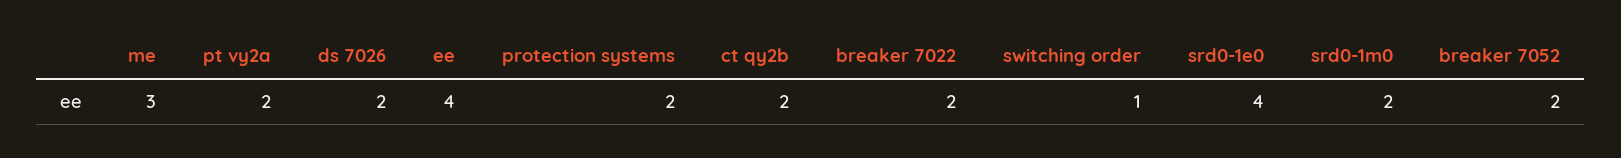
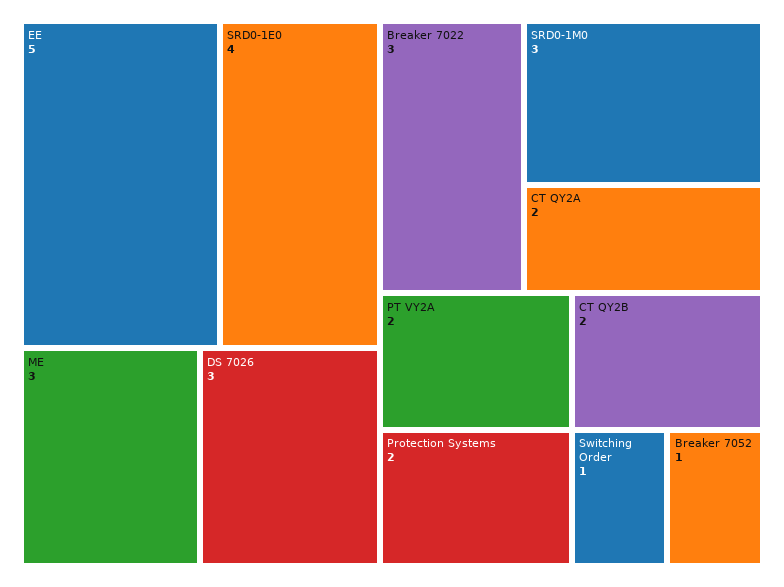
  {
    "me": 3,
    "pt vy2a": 2,
-   "ds 7026": 2,
+   "ds 7026": 3,
-   "ee": 4,
+   "ee": 5,
    "protection systems": 2,
    "ct qy2b": 2,
-   "breaker 7022": 2,
+   "breaker 7022": 3,
    "switching order": 1,
    "srd0-1e0": 4,
-   "srd0-1m0": 2,
+   "srd0-1m0": 3,
-   "breaker 7052": 2
+   "breaker 7052": 1,
+   "CT QY2A": 2
  }

